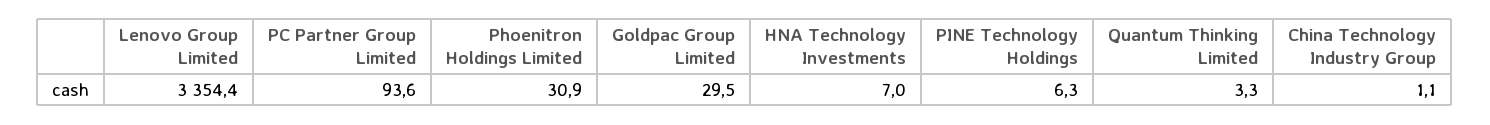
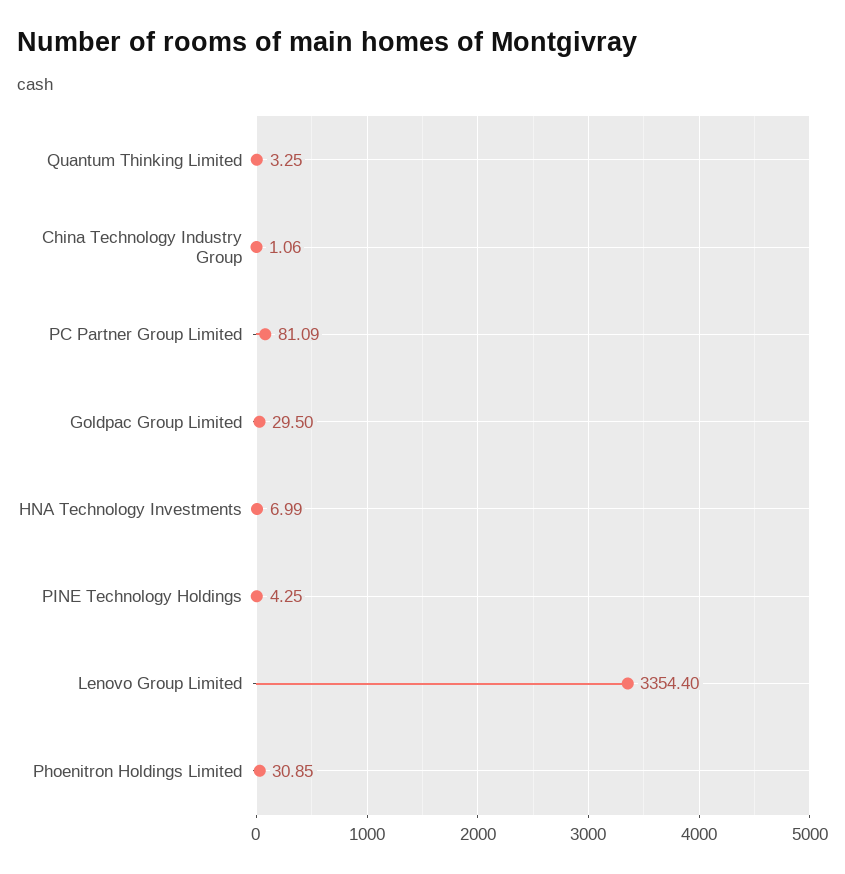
  {
    "Lenovo Group Limited": 3354.4,
-   "PC Partner Group Limited": 93.6,
+   "PC Partner Group Limited": 81.09,
    "Phoenitron Holdings Limited": 30.85,
    "Goldpac Group Limited": 29.5,
    "HNA Technology Investments": 6.99,
-   "PINE Technology Holdings": 6.3,
+   "PINE Technology Holdings": 4.25,
    "Quantum Thinking Limited": 3.25,
    "China Technology Industry Group": 1.06
  }

